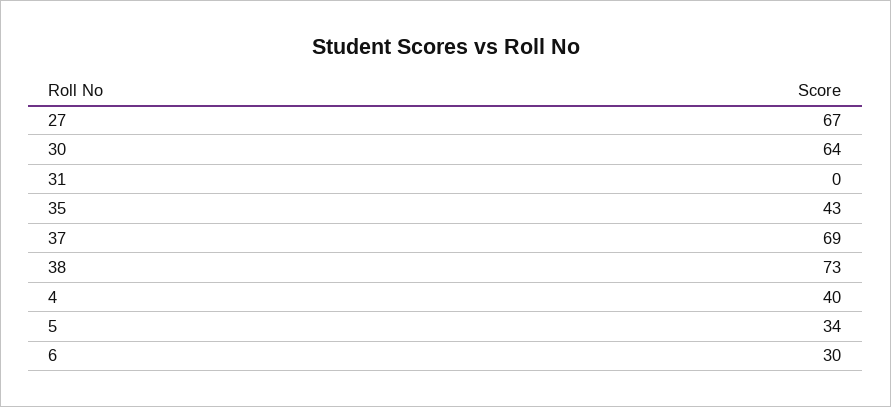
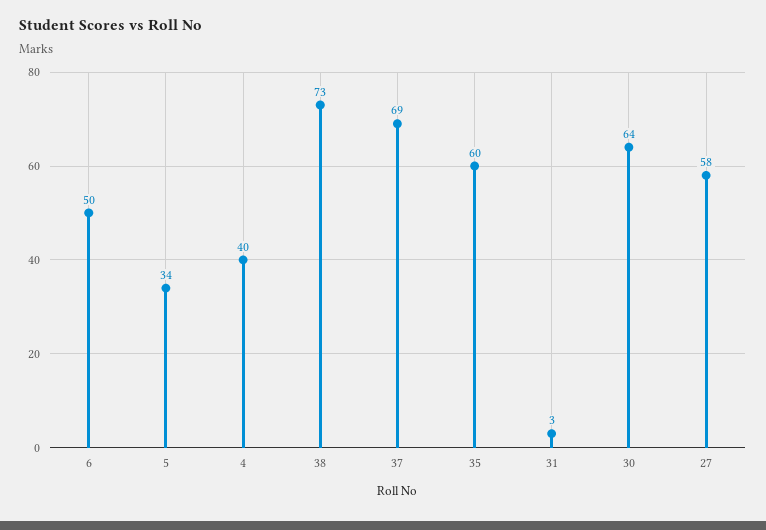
  {
-   "27": 67,
+   "27": 58,
    "30": 64,
-   "31": 0,
+   "31": 3,
-   "35": 43,
+   "35": 60,
    "37": 69,
    "38": 73,
    "4": 40,
    "5": 34,
-   "6": 30
+   "6": 50
  }

